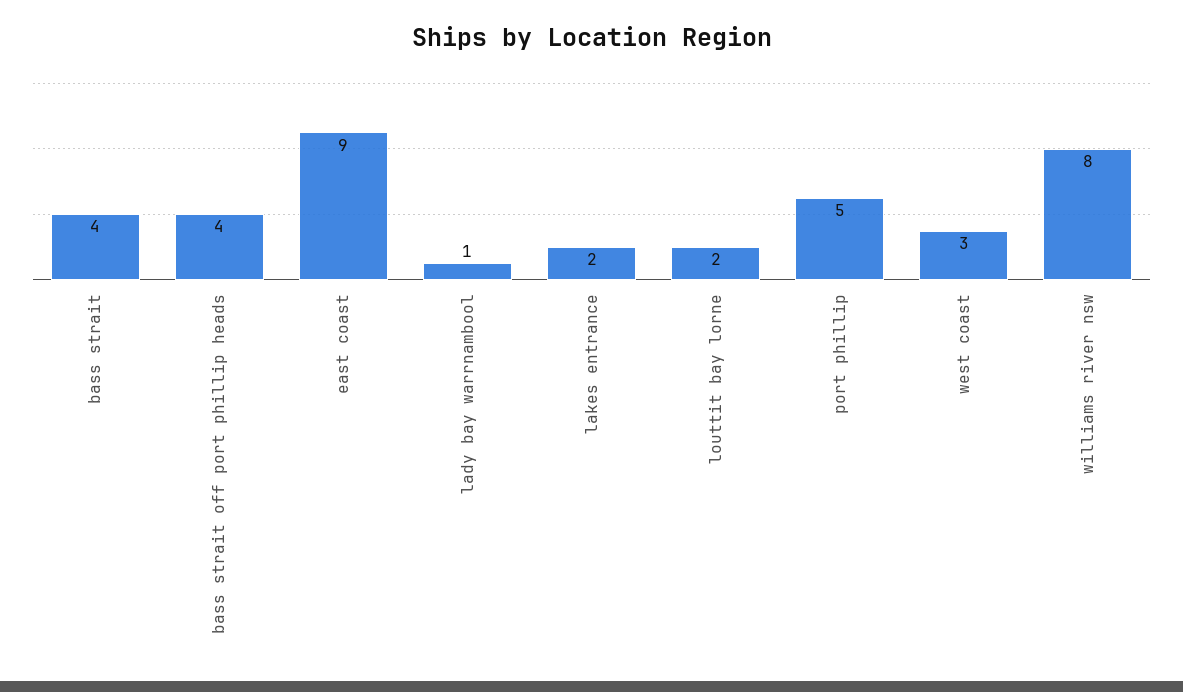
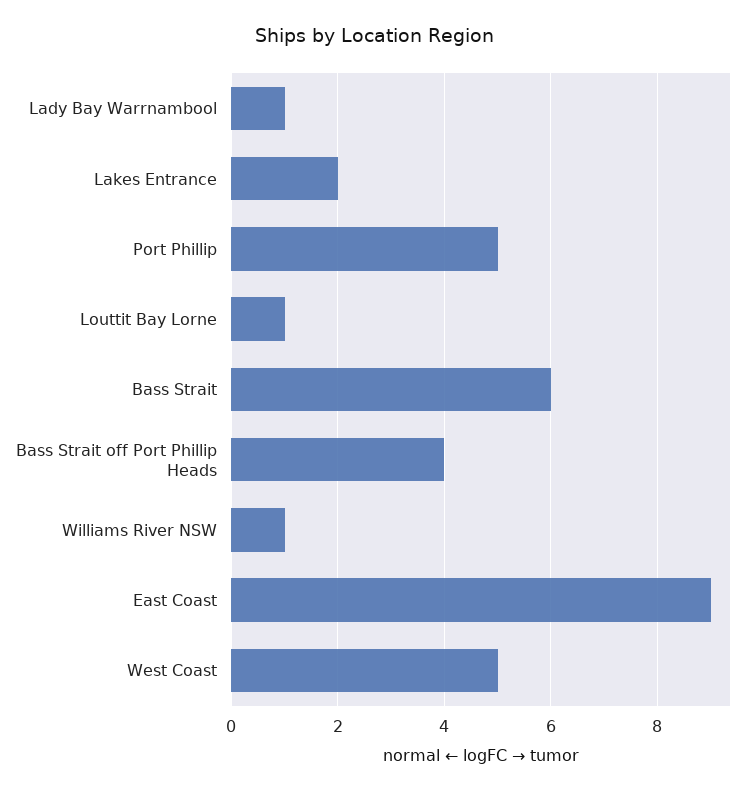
  {
-   "bass strait": 4,
+   "bass strait": 6,
    "bass strait off port phillip heads": 4,
    "east coast": 9,
    "lady bay warrnambool": 1,
    "lakes entrance": 2,
-   "louttit bay lorne": 2,
+   "louttit bay lorne": 1,
    "port phillip": 5,
-   "west coast": 3,
+   "west coast": 5,
-   "williams river nsw": 8
+   "williams river nsw": 1
  }

